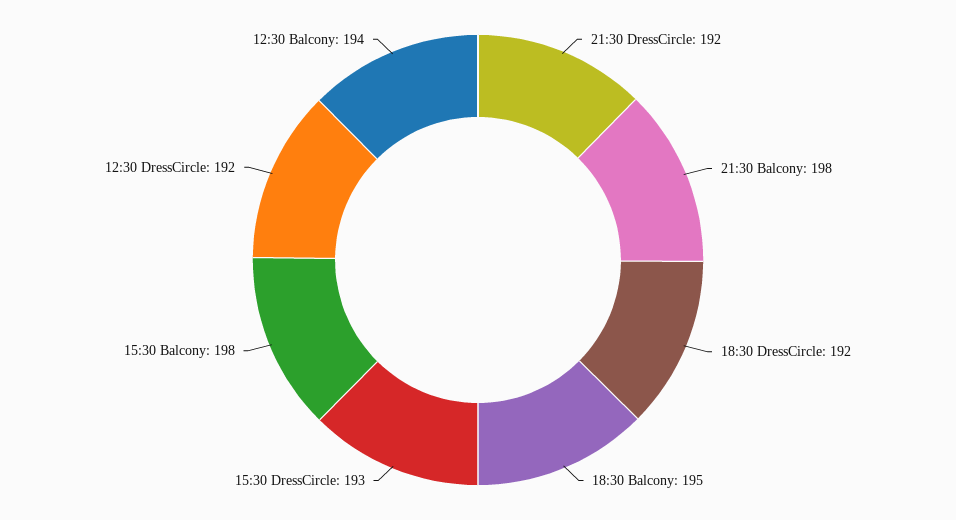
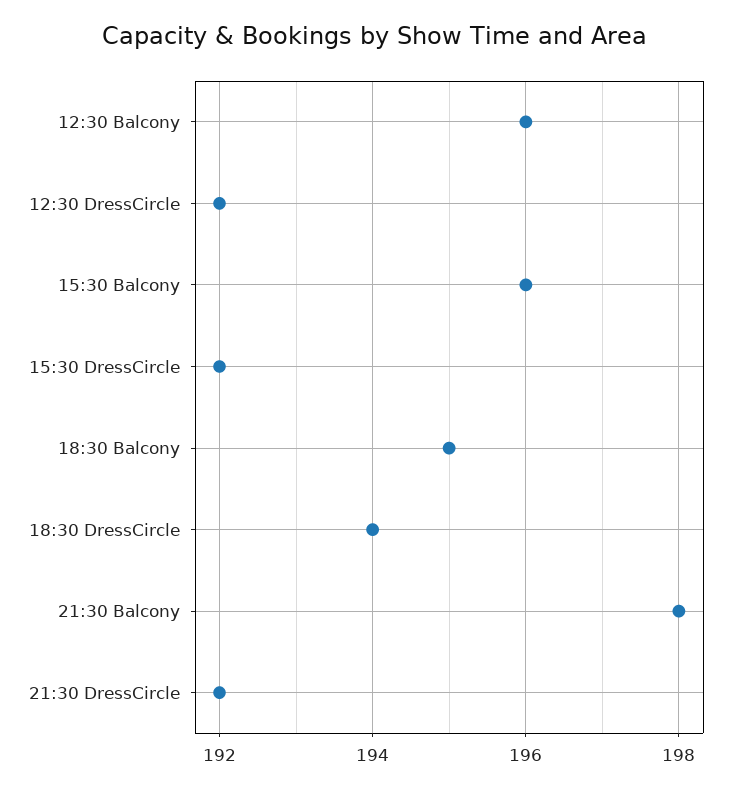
  {
    "21:30 DressCircle": 192,
    "21:30 Balcony": 198,
-   "18:30 DressCircle": 192,
+   "18:30 DressCircle": 194,
    "18:30 Balcony": 195,
-   "15:30 DressCircle": 193,
+   "15:30 DressCircle": 192,
-   "15:30 Balcony": 198,
+   "15:30 Balcony": 196,
    "12:30 DressCircle": 192,
-   "12:30 Balcony": 194
+   "12:30 Balcony": 196
  }

